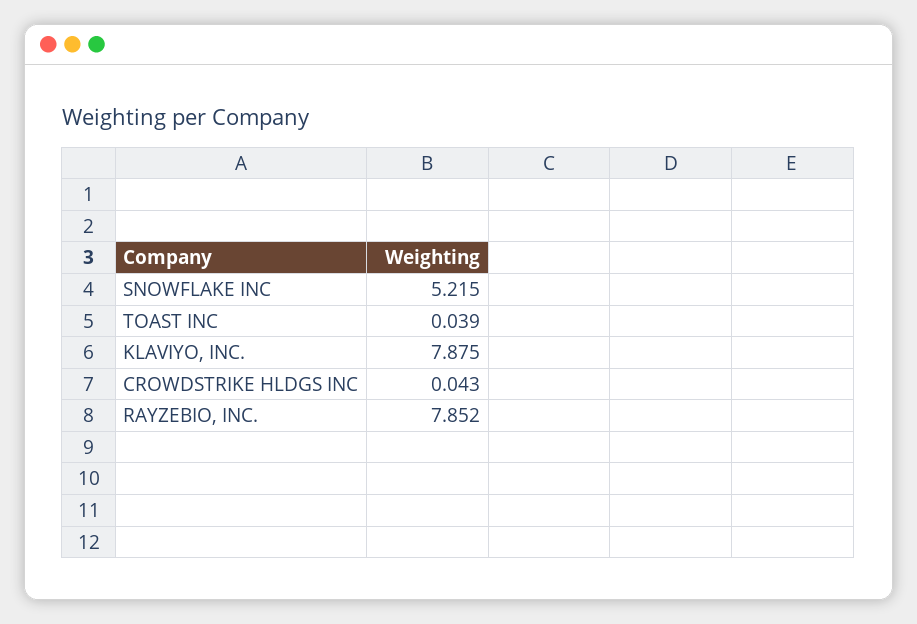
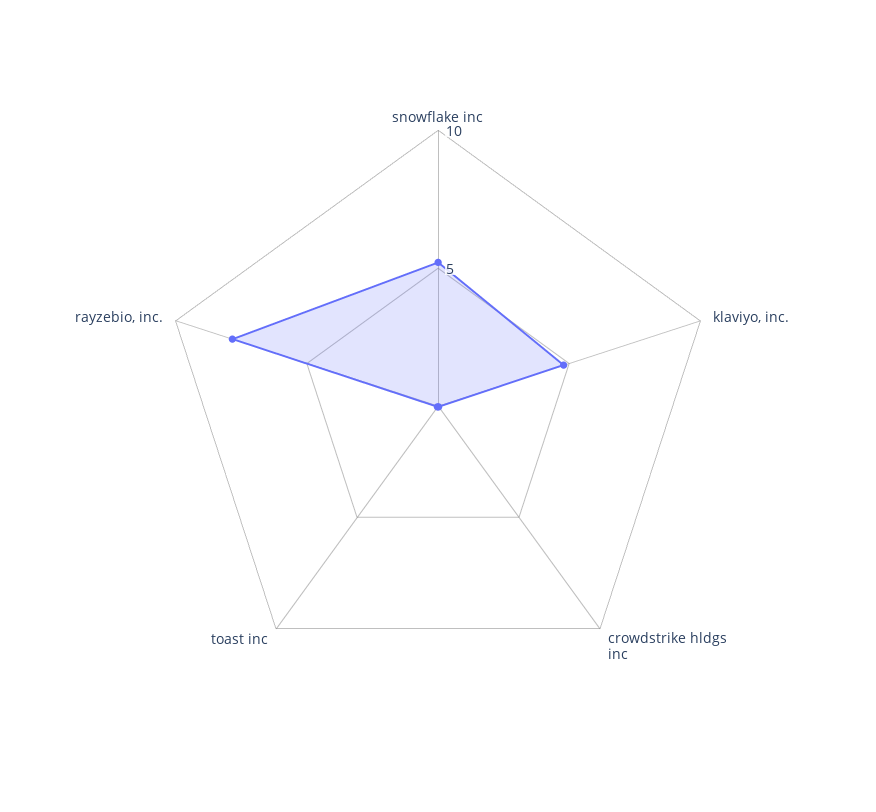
  {
    "SNOWFLAKE INC": 5.215,
    "TOAST INC": 0.039,
-   "KLAVIYO, INC.": 7.875,
+   "KLAVIYO, INC.": 5,
    "CROWDSTRIKE HLDGS INC": 0.043,
    "RAYZEBIO, INC.": 7.852
  }

